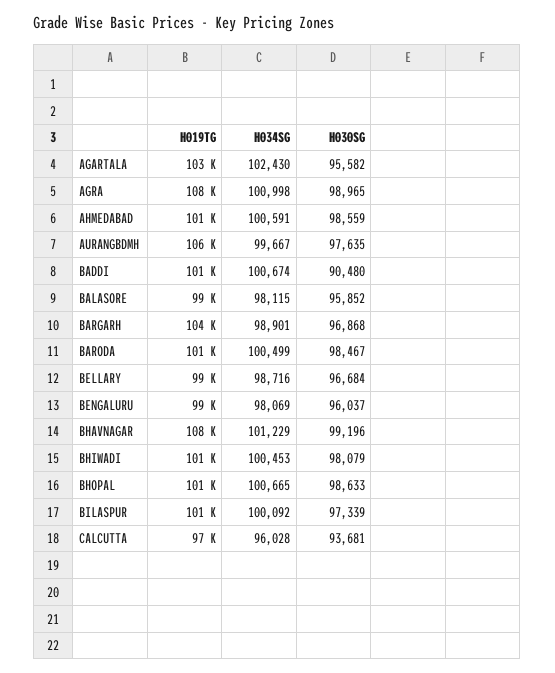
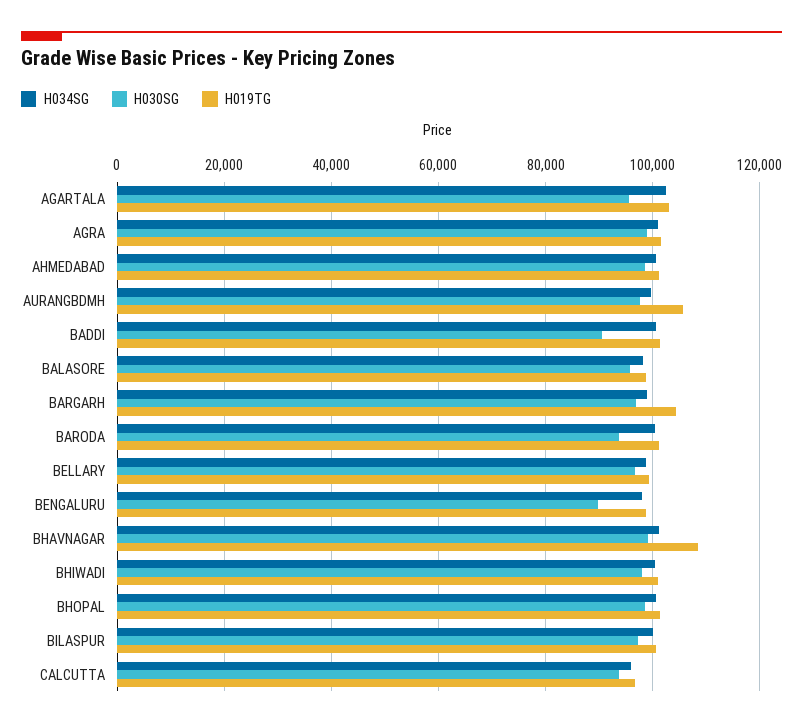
  {
    "H019TG": {
      "AGARTALA": 103000,
-     "AGRA": 108000,
+     "AGRA": 102000,
      "AHMEDABAD": 101000,
      "AURANGBDMH": 106000,
      "BADDI": 101000,
      "BALASORE": 99000,
      "BARGARH": 104000,
      "BARODA": 101000,
      "BELLARY": 99000,
      "BENGALURU": 99000,
      "BHAVNAGAR": 108000,
      "BHIWADI": 101000,
      "BHOPAL": 101000,
      "BILASPUR": 101000,
      "CALCUTTA": 97000
    },
    "H034SG": {
      "AGARTALA": 102430,
      "AGRA": 100998,
      "AHMEDABAD": 100591,
      "AURANGBDMH": 99667,
      "BADDI": 100674,
      "BALASORE": 98115,
      "BARGARH": 98901,
      "BARODA": 100499,
      "BELLARY": 98716,
      "BENGALURU": 98069,
      "BHAVNAGAR": 101229,
      "BHIWADI": 100453,
      "BHOPAL": 100665,
      "BILASPUR": 100092,
      "CALCUTTA": 96028
    },
    "H030SG": {
      "AGARTALA": 95582,
      "AGRA": 98965,
      "AHMEDABAD": 98559,
      "AURANGBDMH": 97635,
      "BADDI": 90480,
      "BALASORE": 95852,
      "BARGARH": 96868,
-     "BARODA": 98467,
+     "BARODA": 94000,
      "BELLARY": 96684,
-     "BENGALURU": 96037,
+     "BENGALURU": 90000,
      "BHAVNAGAR": 99196,
      "BHIWADI": 98079,
      "BHOPAL": 98633,
      "BILASPUR": 97339,
      "CALCUTTA": 93681
    }
  }

